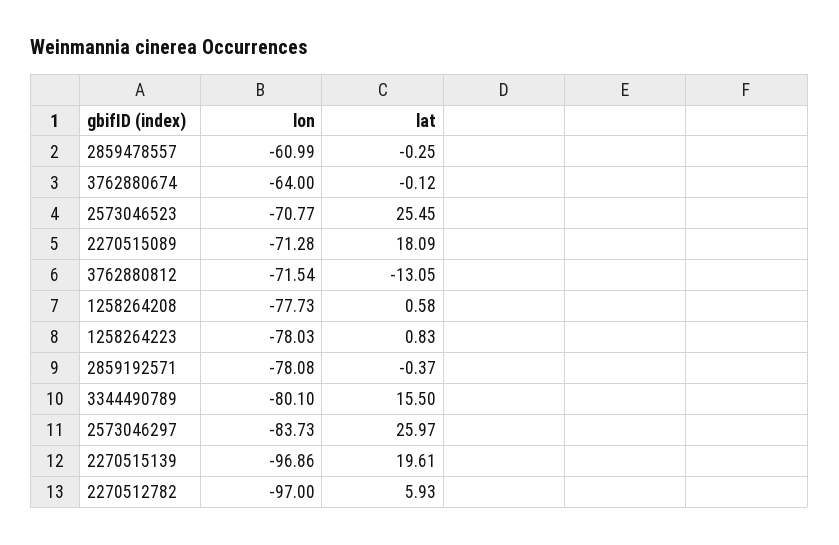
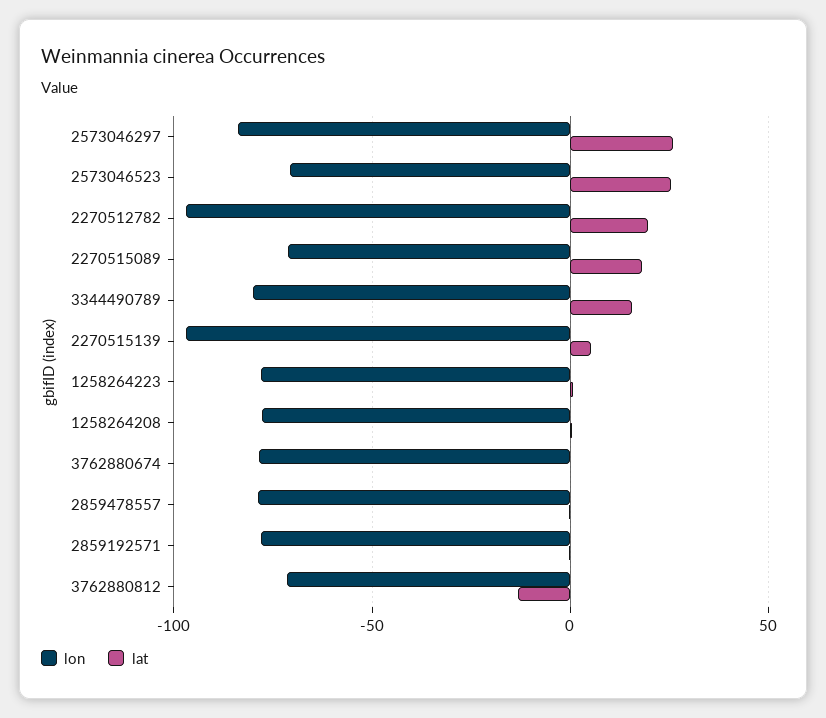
  {
    "lon": {
-     "2859478557": -60.99,
+     "2859478557": -80,
-     "3762880674": -64,
+     "3762880674": -80,
      "2573046523": -70.77,
      "2270515089": -71.28,
      "3762880812": -71.54,
      "1258264208": -77.73,
      "1258264223": -78.03,
      "2859192571": -78.08,
      "3344490789": -80.1,
      "2573046297": -83.73,
      "2270515139": -96.86,
      "2270512782": -97
    },
    "lat": {
      "2859478557": -0.25,
      "3762880674": -0.12,
      "2573046523": 25.45,
      "2270515089": 18.09,
      "3762880812": -13.05,
      "1258264208": 0.58,
      "1258264223": 0.83,
      "2859192571": -0.37,
      "3344490789": 15.5,
      "2573046297": 25.97,
-     "2270515139": 19.61,
+     "2270515139": 5,
-     "2270512782": 5.93
+     "2270512782": 20
    }
  }

